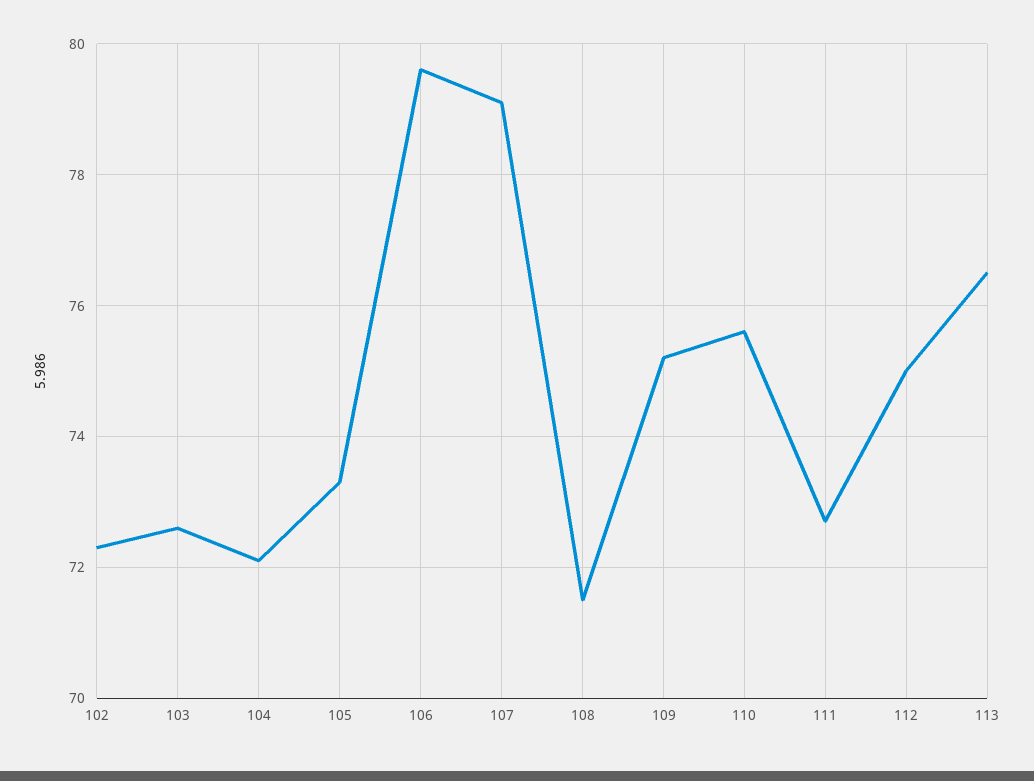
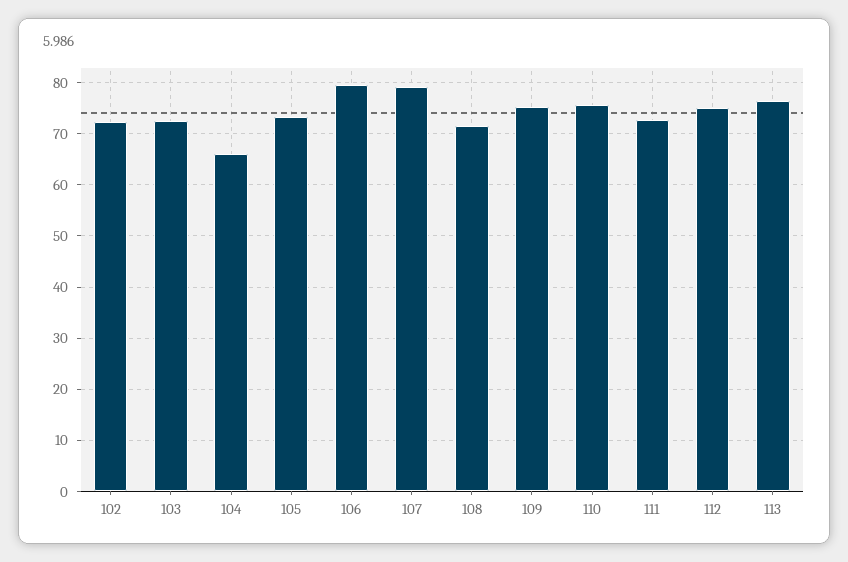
  {
    "102": 72.5,
    "103": 72.5,
-   "104": 72,
+   "104": 66,
    "105": 73.5,
    "106": 79.5,
    "107": 79,
    "108": 71.5,
    "109": 75,
    "110": 75.5,
    "111": 72.5,
    "112": 75,
    "113": 76.5
  }

